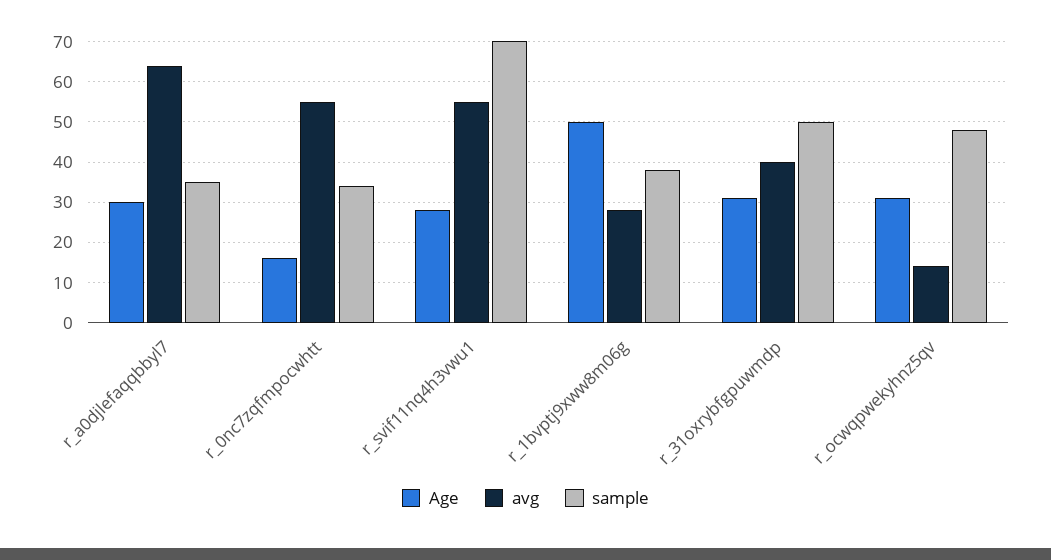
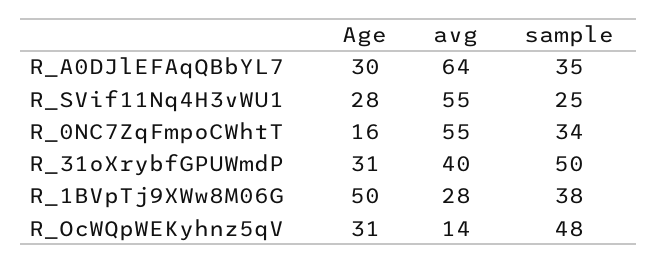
  {
    "Age": {
      "r_a0djlefaqqbbyl7": 30,
      "r_0nc7zqfmpocwhtt": 16,
      "r_svif11nq4h3vwu1": 28,
      "r_1bvptj9xww8m06g": 50,
      "r_31oxrybfgpuwmdp": 31,
      "r_ocwqpwekyhnz5qv": 31
    },
    "avg": {
      "r_a0djlefaqqbbyl7": 64,
      "r_0nc7zqfmpocwhtt": 55,
      "r_svif11nq4h3vwu1": 55,
      "r_1bvptj9xww8m06g": 28,
      "r_31oxrybfgpuwmdp": 40,
      "r_ocwqpwekyhnz5qv": 14
    },
    "sample": {
      "r_a0djlefaqqbbyl7": 35,
      "r_0nc7zqfmpocwhtt": 34,
-     "r_svif11nq4h3vwu1": 70,
+     "r_svif11nq4h3vwu1": 25,
      "r_1bvptj9xww8m06g": 38,
      "r_31oxrybfgpuwmdp": 50,
      "r_ocwqpwekyhnz5qv": 48
    }
  }

